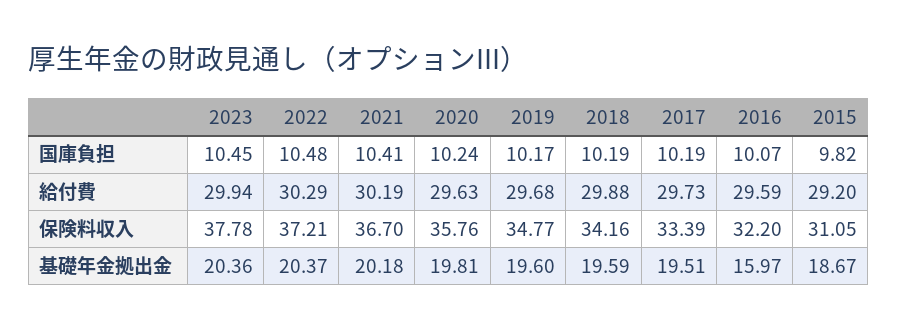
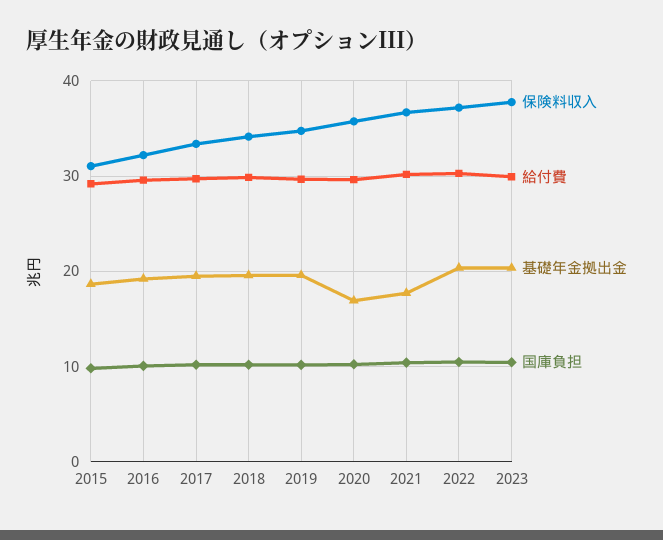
  {
    "国庫負担": {
      "2023": 10.45,
      "2022": 10.48,
      "2021": 10.41,
      "2020": 10.24,
      "2019": 10.17,
      "2018": 10.19,
      "2017": 10.19,
      "2016": 10.07,
      "2015": 9.82
    },
    "給付費": {
      "2023": 29.94,
      "2022": 30.29,
      "2021": 30.19,
      "2020": 29.63,
      "2019": 29.68,
      "2018": 29.88,
      "2017": 29.73,
      "2016": 29.59,
      "2015": 29.2
    },
    "保険料収入": {
      "2023": 37.78,
      "2022": 37.21,
      "2021": 36.7,
      "2020": 35.76,
      "2019": 34.77,
      "2018": 34.16,
      "2017": 33.39,
      "2016": 32.2,
      "2015": 31.05
    },
    "基礎年金拠出金": {
      "2023": 20.36,
      "2022": 20.37,
-     "2021": 20.18,
+     "2021": 18,
-     "2020": 19.81,
+     "2020": 17,
      "2019": 19.6,
      "2018": 19.59,
      "2017": 19.51,
-     "2016": 15.97,
+     "2016": 19,
      "2015": 18.67
    }
  }

